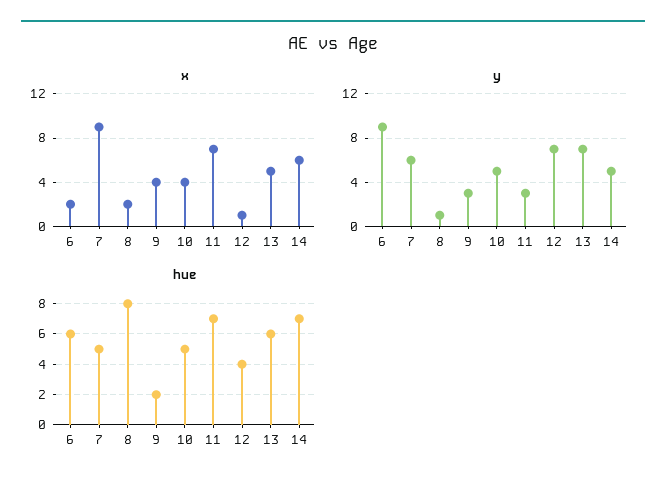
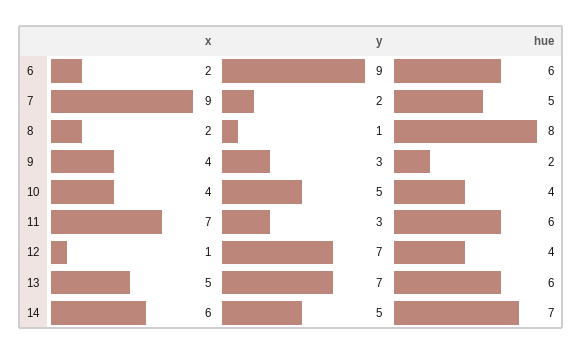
  {
    "x": {
      "6": 2,
      "7": 9,
      "8": 2,
      "9": 4,
      "10": 4,
      "11": 7,
      "12": 1,
      "13": 5,
      "14": 6
    },
    "y": {
      "6": 9,
-     "7": 6,
+     "7": 2,
      "8": 1,
      "9": 3,
      "10": 5,
      "11": 3,
      "12": 7,
      "13": 7,
      "14": 5
    },
    "hue": {
      "6": 6,
      "7": 5,
      "8": 8,
      "9": 2,
-     "10": 5,
+     "10": 4,
-     "11": 7,
+     "11": 6,
      "12": 4,
      "13": 6,
      "14": 7
    }
  }

